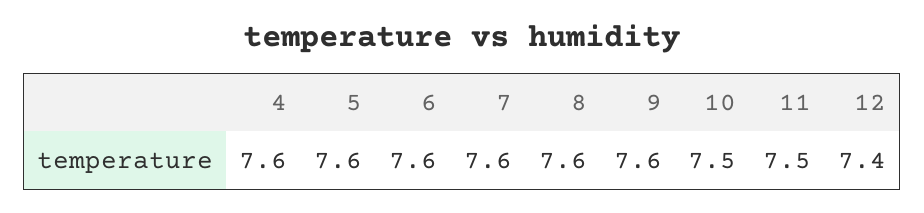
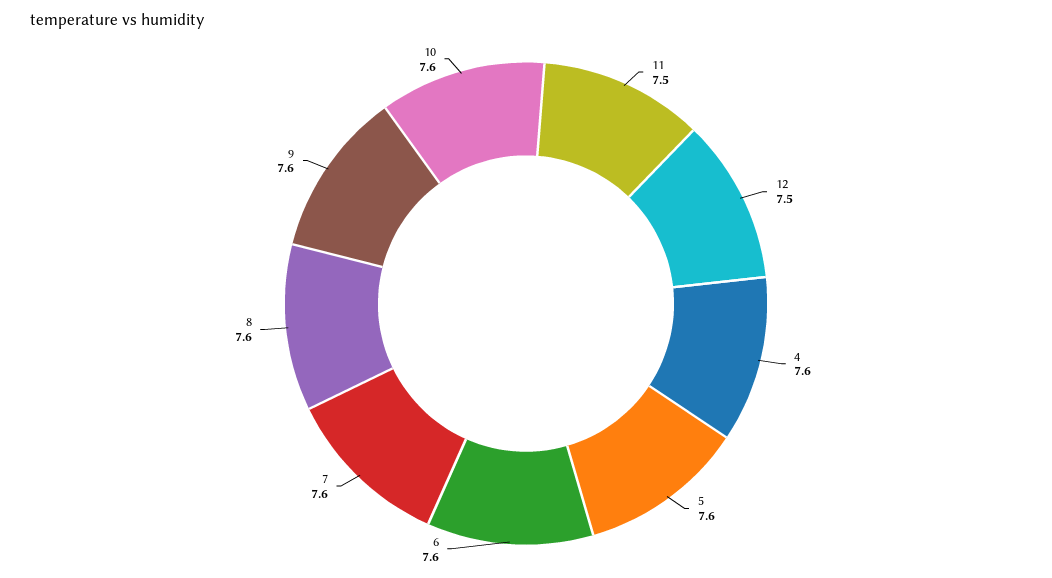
  {
    "4": 7.6,
    "5": 7.6,
    "6": 7.6,
    "7": 7.6,
    "8": 7.6,
    "9": 7.6,
-   "10": 7.5,
+   "10": 7.6,
    "11": 7.5,
-   "12": 7.4
+   "12": 7.5
  }

